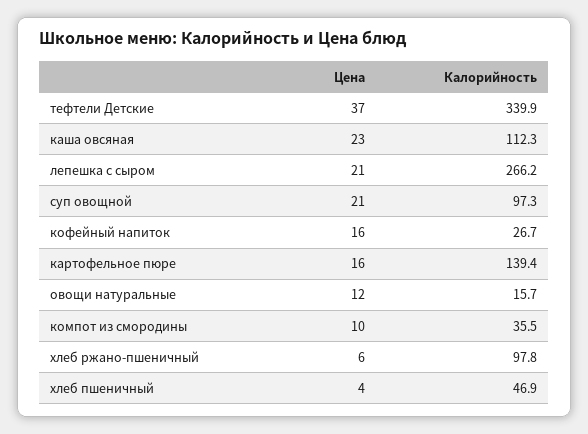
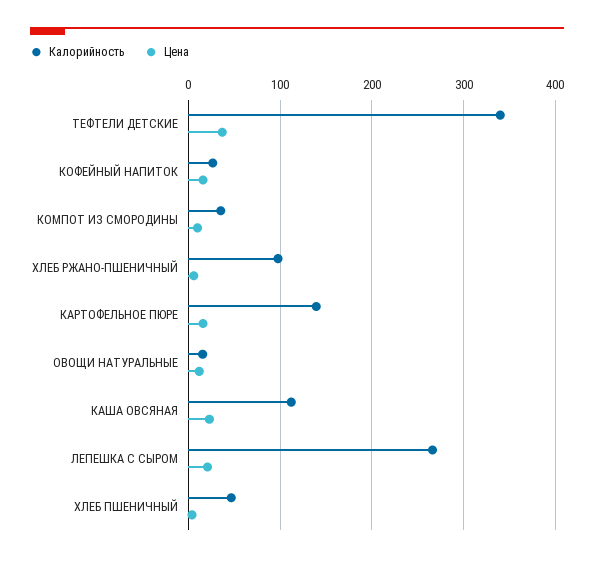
  {
    "Цена": {
      "тефтели Детские": 37,
      "каша овсяная": 23,
      "лепешка с сыром": 21,
-     "суп овощной": 21,
      "кофейный напиток": 16,
      "картофельное пюре": 16,
      "овощи натуральные": 12,
      "компот из смородины": 10,
      "хлеб ржано-пшеничный": 6,
      "хлеб пшеничный": 4
    },
    "Калорийность": {
      "тефтели Детские": 339.9,
      "каша овсяная": 112.3,
      "лепешка с сыром": 266.2,
-     "суп овощной": 97.3,
      "кофейный напиток": 26.7,
      "картофельное пюре": 139.4,
      "овощи натуральные": 15.7,
      "компот из смородины": 35.5,
      "хлеб ржано-пшеничный": 97.8,
      "хлеб пшеничный": 46.9
    }
  }

